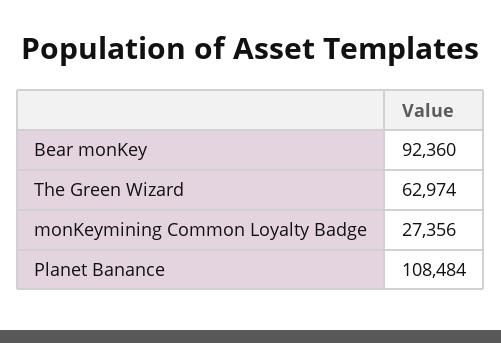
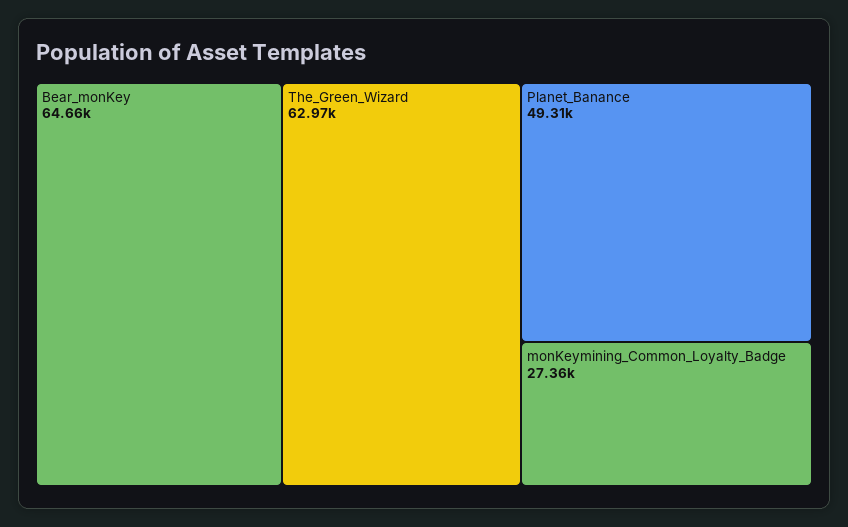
  {
-   "Bear monKey": 92360,
+   "Bear monKey": 64660,
    "The Green Wizard": 62974,
    "monKeymining Common Loyalty Badge": 27356,
-   "Planet Banance": 108484
+   "Planet Banance": 49310
  }

